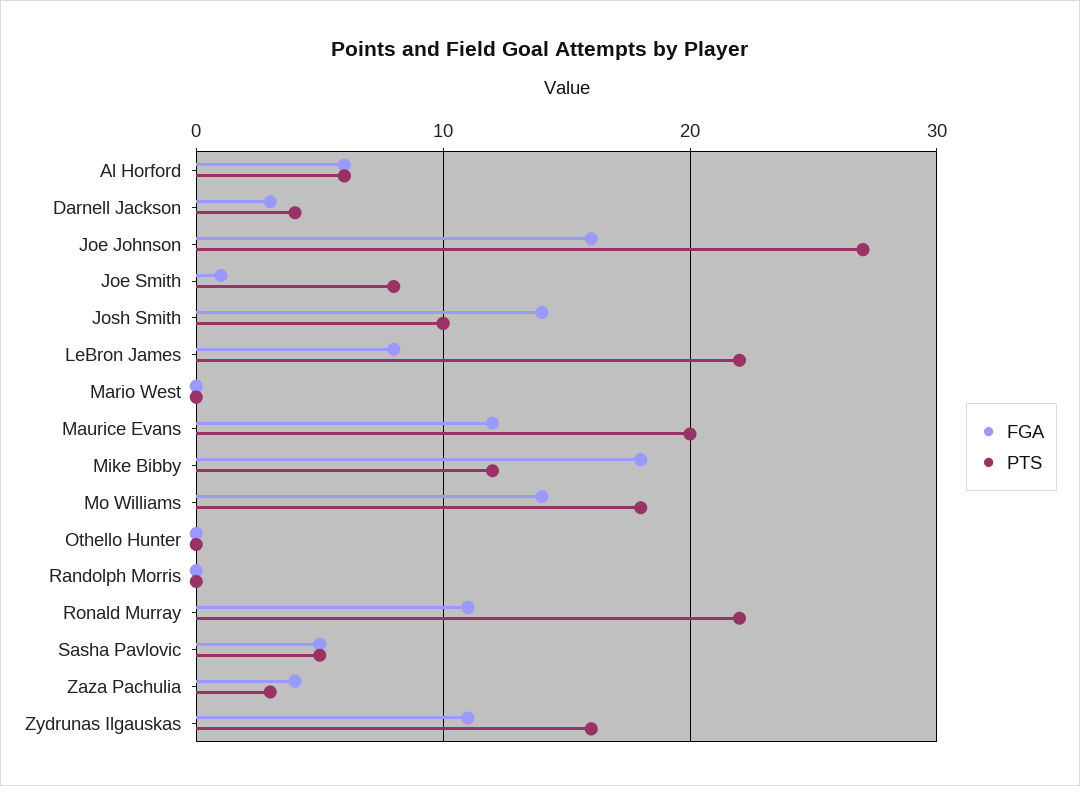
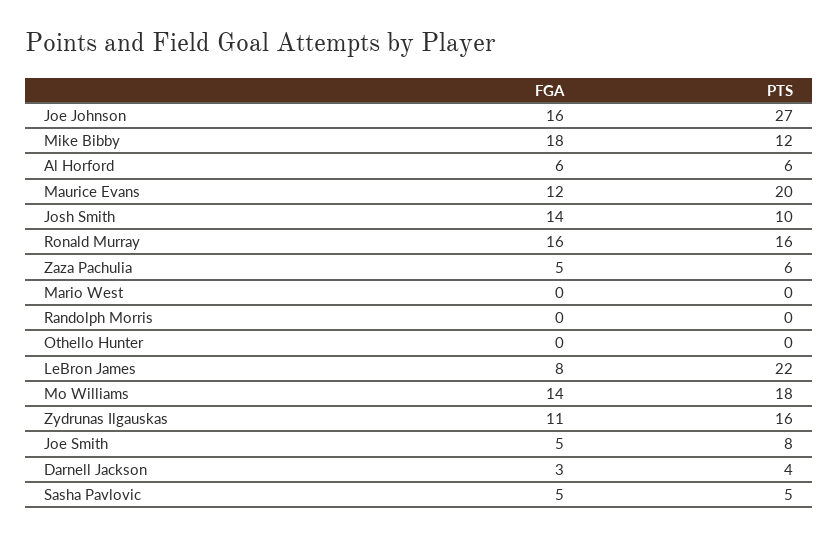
  {
    "FGA": {
      "Al Horford": 6,
      "Darnell Jackson": 3,
      "Joe Johnson": 16,
-     "Joe Smith": 1,
+     "Joe Smith": 5,
      "Josh Smith": 14,
      "LeBron James": 8,
      "Mario West": 0,
      "Maurice Evans": 12,
      "Mike Bibby": 18,
      "Mo Williams": 14,
      "Othello Hunter": 0,
      "Randolph Morris": 0,
-     "Ronald Murray": 11,
+     "Ronald Murray": 16,
      "Sasha Pavlovic": 5,
-     "Zaza Pachulia": 4,
+     "Zaza Pachulia": 5,
      "Zydrunas Ilgauskas": 11
    },
    "PTS": {
      "Al Horford": 6,
      "Darnell Jackson": 4,
      "Joe Johnson": 27,
      "Joe Smith": 8,
      "Josh Smith": 10,
      "LeBron James": 22,
      "Mario West": 0,
      "Maurice Evans": 20,
      "Mike Bibby": 12,
      "Mo Williams": 18,
      "Othello Hunter": 0,
      "Randolph Morris": 0,
-     "Ronald Murray": 22,
+     "Ronald Murray": 16,
      "Sasha Pavlovic": 5,
-     "Zaza Pachulia": 3,
+     "Zaza Pachulia": 6,
      "Zydrunas Ilgauskas": 16
    }
  }

